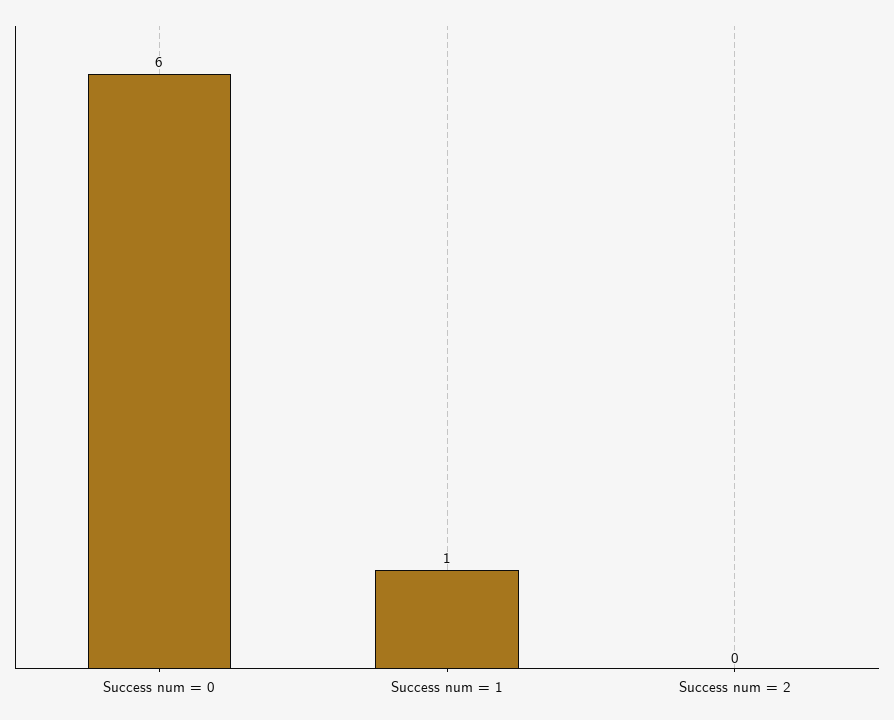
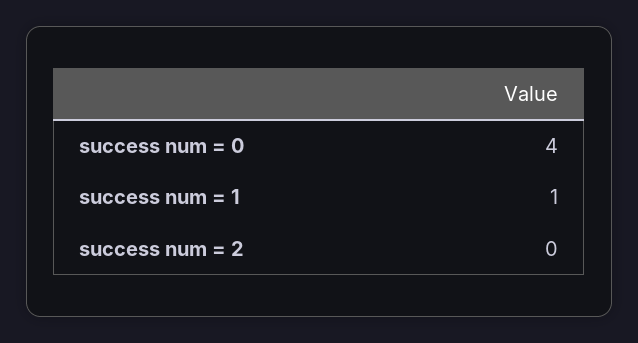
  {
-   "Success num = 0": 6,
+   "Success num = 0": 4,
    "Success num = 1": 1,
    "Success num = 2": 0
  }

